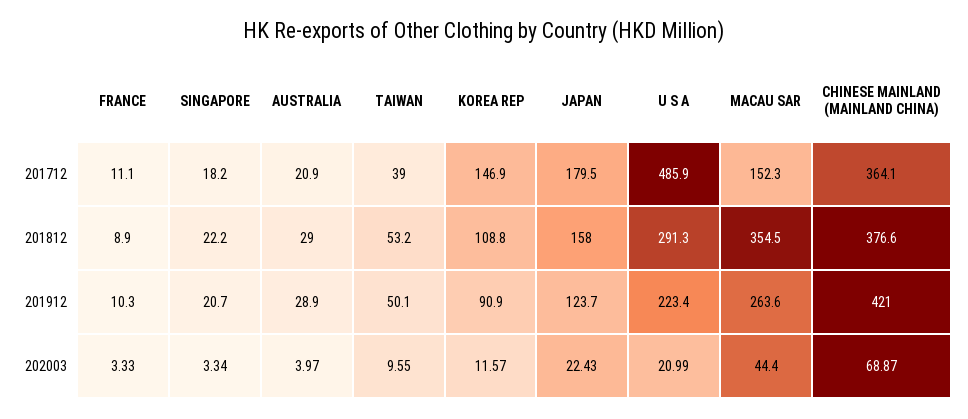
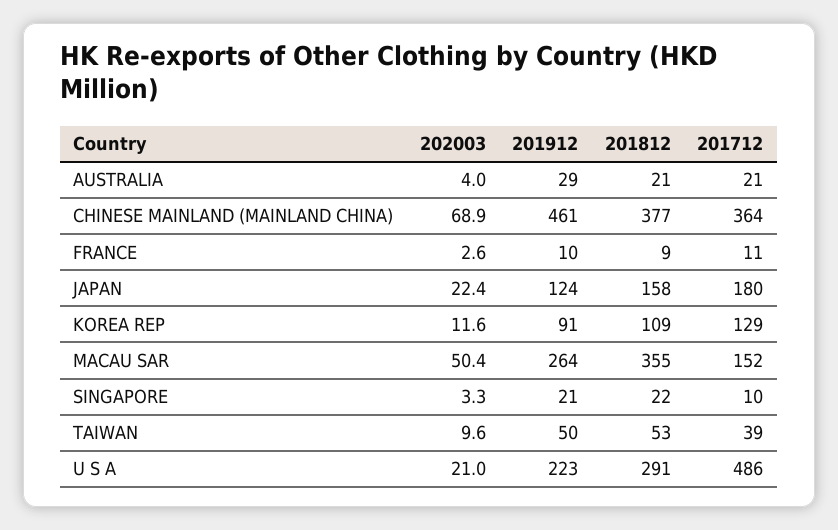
  {
    "FRANCE": {
      "201712": 11.1,
      "201812": 8.9,
      "201912": 10.3,
-     "202003": 3.33
+     "202003": 2.6
    },
    "SINGAPORE": {
-     "201712": 18.2,
+     "201712": 10,
      "201812": 22.2,
      "201912": 20.7,
      "202003": 3.34
    },
    "AUSTRALIA": {
      "201712": 20.9,
-     "201812": 29,
+     "201812": 21,
      "201912": 28.9,
      "202003": 3.97
    },
    "TAIWAN": {
      "201712": 39,
      "201812": 53.2,
      "201912": 50.1,
      "202003": 9.55
    },
    "KOREA REP": {
-     "201712": 146.9,
+     "201712": 129,
      "201812": 108.8,
      "201912": 90.9,
      "202003": 11.57
    },
    "JAPAN": {
      "201712": 179.5,
      "201812": 158,
      "201912": 123.7,
      "202003": 22.43
    },
    "U S A": {
      "201712": 485.9,
      "201812": 291.3,
      "201912": 223.4,
      "202003": 20.99
    },
    "MACAU SAR": {
      "201712": 152.3,
      "201812": 354.5,
      "201912": 263.6,
-     "202003": 44.4
+     "202003": 50.4
    },
    "CHINESE MAINLAND (MAINLAND CHINA)": {
      "201712": 364.1,
      "201812": 376.6,
-     "201912": 421,
+     "201912": 461,
      "202003": 68.87
    }
  }

